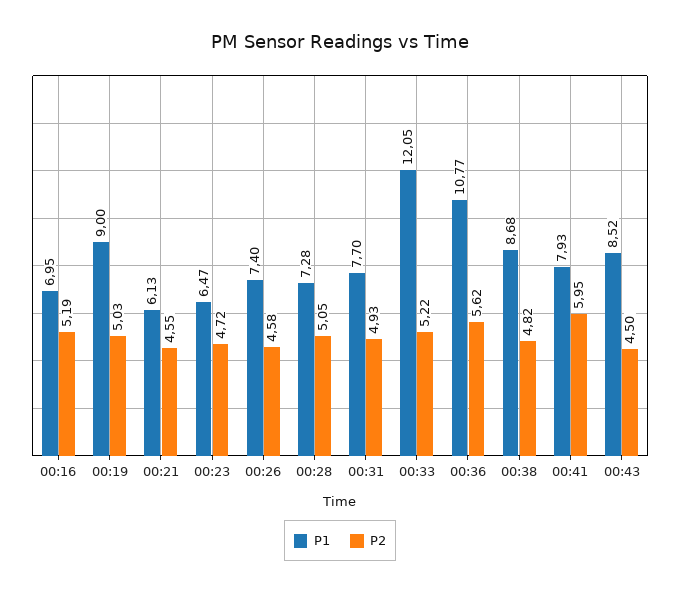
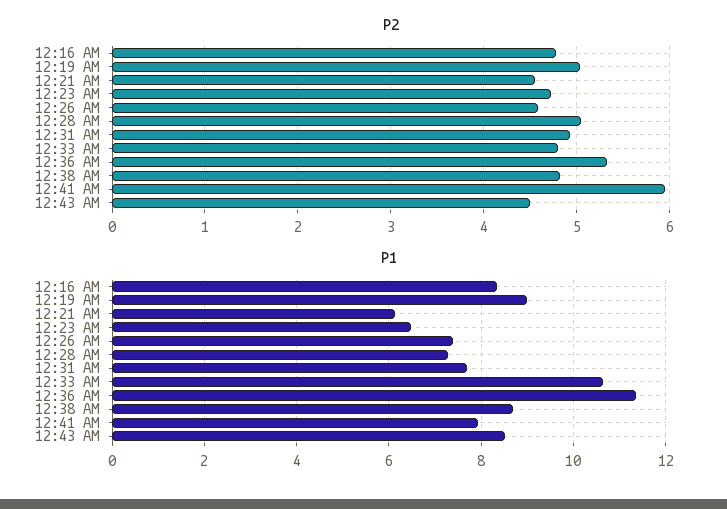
  {
    "P1": {
-     "00:16": 6.95,
+     "00:16": 8.4,
      "00:19": 9,
      "00:21": 6.13,
      "00:23": 6.47,
      "00:26": 7.4,
      "00:28": 7.28,
      "00:31": 7.7,
-     "00:33": 12.05,
+     "00:33": 10.6,
-     "00:36": 10.77,
+     "00:36": 11.4,
      "00:38": 8.68,
      "00:41": 7.93,
      "00:43": 8.52
    },
    "P2": {
-     "00:16": 5.19,
+     "00:16": 4.8,
      "00:19": 5.03,
      "00:21": 4.55,
      "00:23": 4.72,
      "00:26": 4.58,
      "00:28": 5.05,
      "00:31": 4.93,
-     "00:33": 5.22,
+     "00:33": 4.8,
-     "00:36": 5.62,
+     "00:36": 5.3,
      "00:38": 4.82,
      "00:41": 5.95,
      "00:43": 4.5
    }
  }

